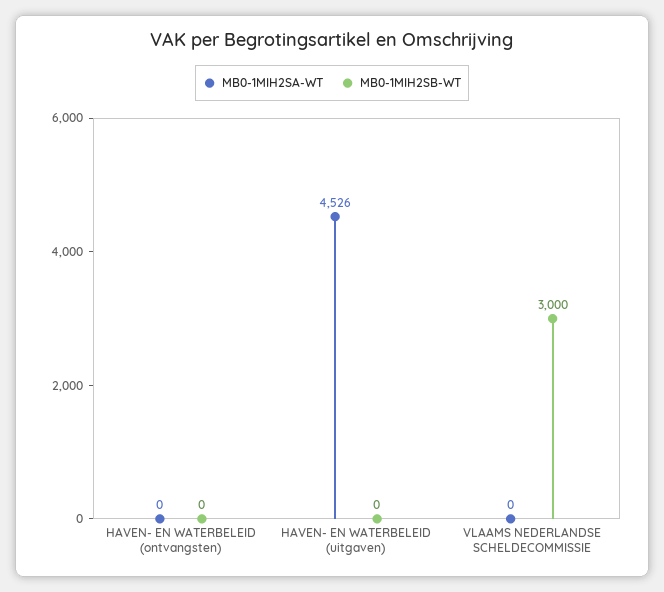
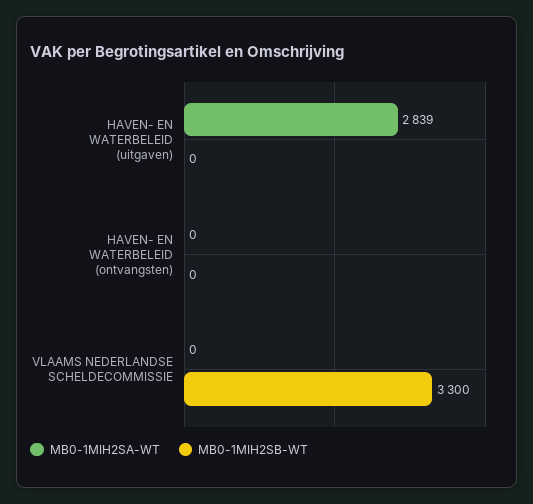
  {
    "MB0-1MIH2SA-WT": {
      "HAVEN- EN WATERBELEID (ontvangsten)": 0,
-     "HAVEN- EN WATERBELEID (uitgaven)": 4526,
+     "HAVEN- EN WATERBELEID (uitgaven)": 2839,
      "VLAAMS NEDERLANDSE SCHELDECOMMISSIE": 0
    },
    "MB0-1MIH2SB-WT": {
      "HAVEN- EN WATERBELEID (ontvangsten)": 0,
      "HAVEN- EN WATERBELEID (uitgaven)": 0,
-     "VLAAMS NEDERLANDSE SCHELDECOMMISSIE": 3000
+     "VLAAMS NEDERLANDSE SCHELDECOMMISSIE": 3300
    }
  }

